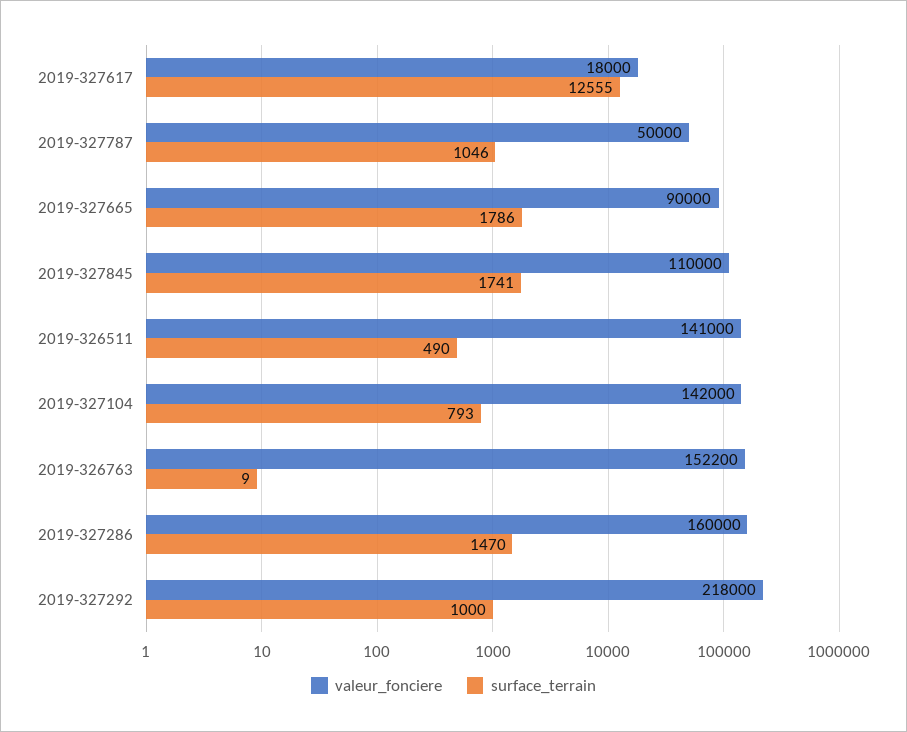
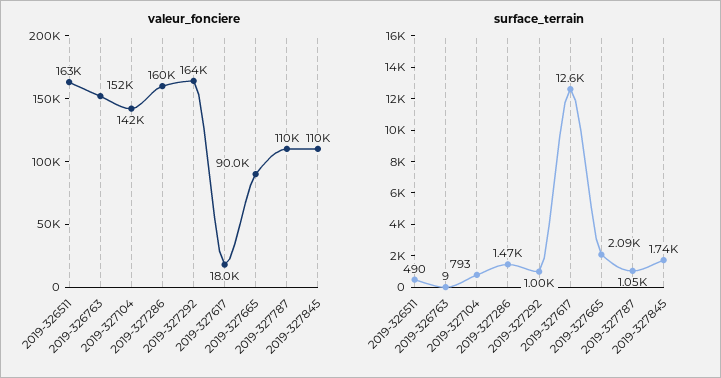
  {
    "valeur_fonciere": {
      "2019-327617": 18000,
-     "2019-327787": 50000,
+     "2019-327787": 110000,
      "2019-327665": 90000,
      "2019-327845": 110000,
-     "2019-326511": 141000,
+     "2019-326511": 163000,
      "2019-327104": 142000,
      "2019-326763": 152200,
      "2019-327286": 160000,
-     "2019-327292": 218000
+     "2019-327292": 164000
    },
    "surface_terrain": {
      "2019-327617": 12555,
      "2019-327787": 1046,
-     "2019-327665": 1786,
+     "2019-327665": 2090,
      "2019-327845": 1741,
      "2019-326511": 490,
      "2019-327104": 793,
      "2019-326763": 9,
      "2019-327286": 1470,
      "2019-327292": 1000
    }
  }

